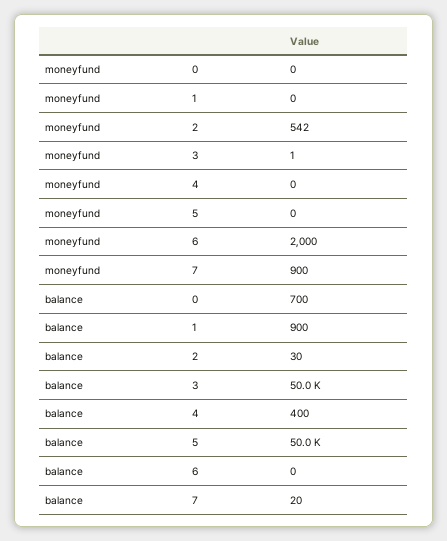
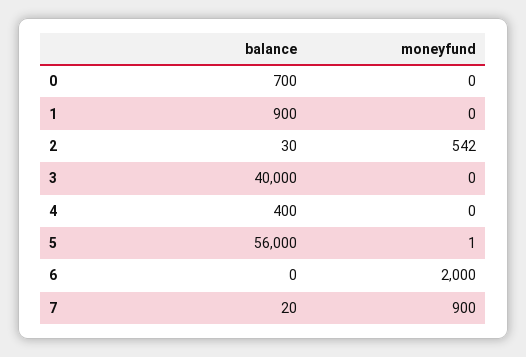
  {
    "moneyfund": {
      "0": 0,
      "1": 0,
      "2": 542,
-     "3": 1,
+     "3": 0,
      "4": 0,
-     "5": 0,
+     "5": 1,
      "6": 2000,
      "7": 900
    },
    "balance": {
      "0": 700,
      "1": 900,
      "2": 30,
-     "3": 50000,
+     "3": 40000,
      "4": 400,
-     "5": 50000,
+     "5": 56000,
      "6": 0,
      "7": 20
    }
  }

